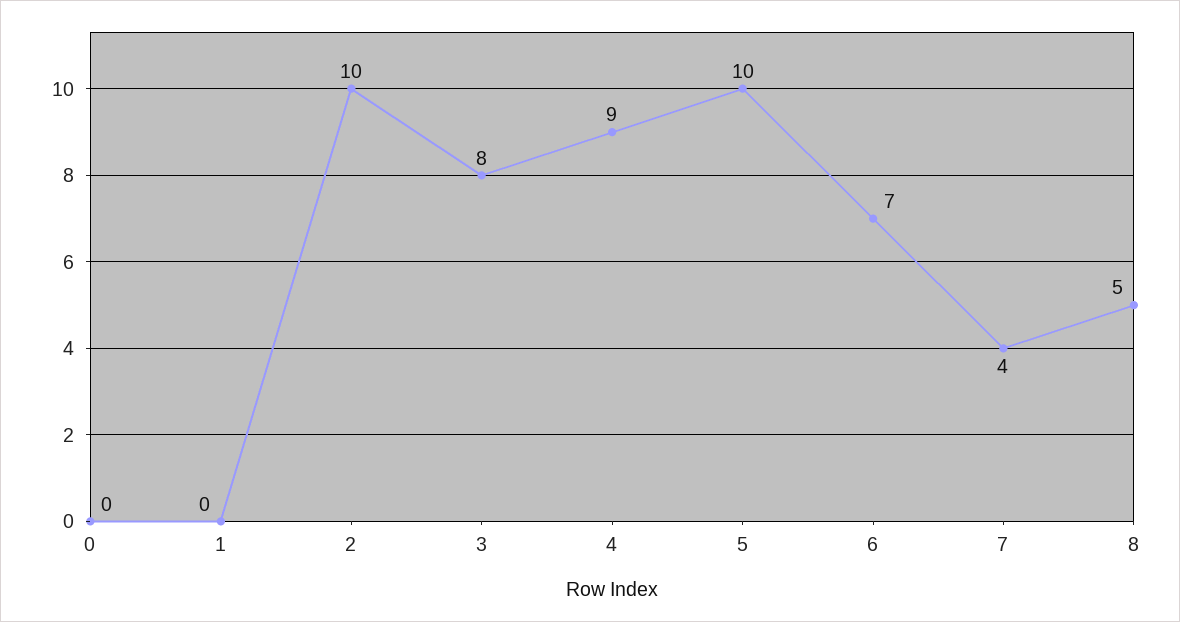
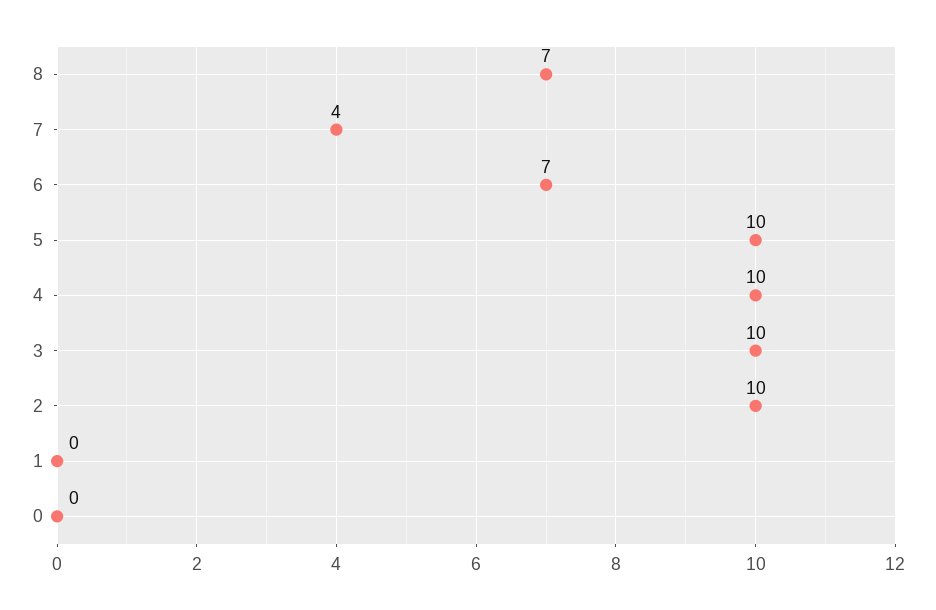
  {
    "0": 0,
    "1": 0,
    "2": 10,
-   "3": 8,
+   "3": 10,
-   "4": 9,
+   "4": 10,
    "5": 10,
    "6": 7,
    "7": 4,
-   "8": 5
+   "8": 7
  }

